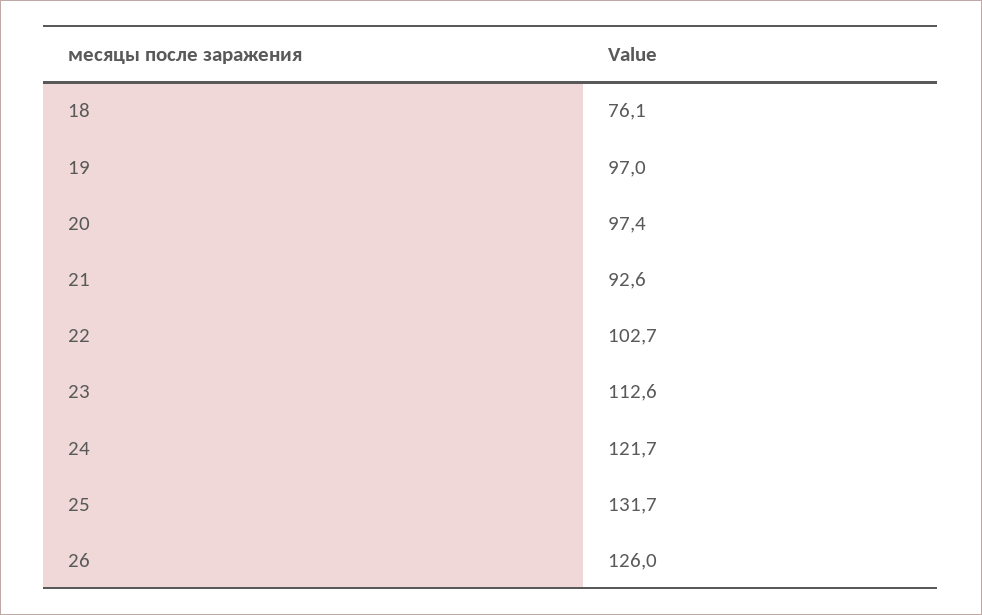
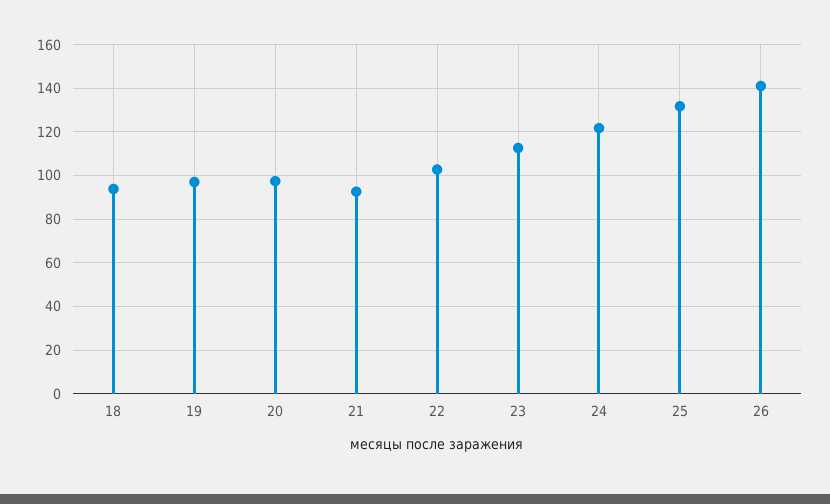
  {
-   "18": 76.1,
+   "18": 95,
    "19": 97,
    "20": 97.4,
    "21": 92.6,
    "22": 102.7,
    "23": 112.6,
    "24": 121.7,
    "25": 131.7,
-   "26": 126
+   "26": 140
  }

